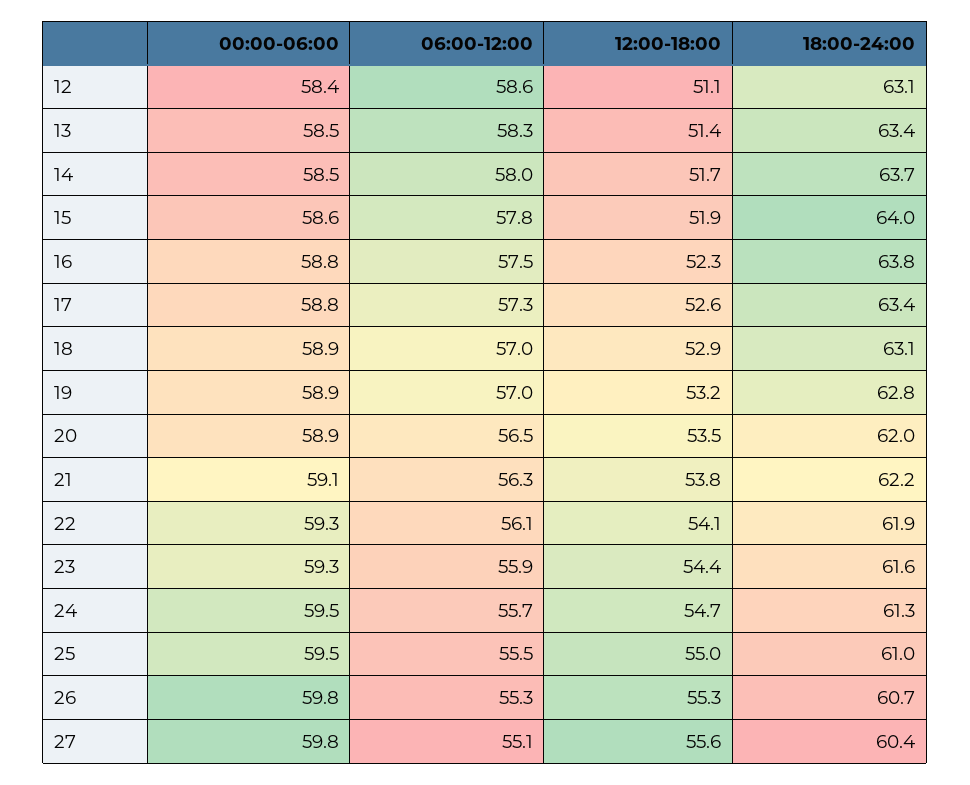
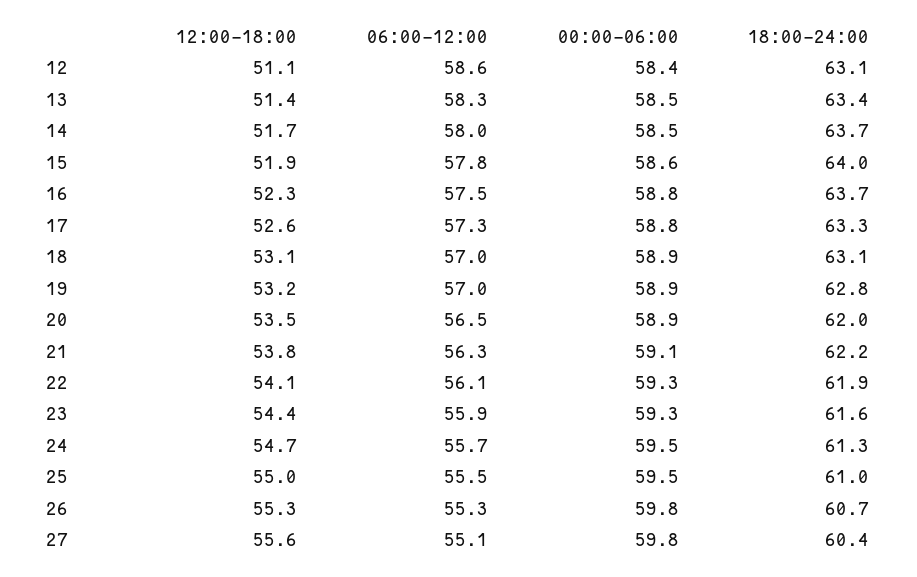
  {
    "00:00-06:00": {
      "12": 58.4,
      "13": 58.5,
      "14": 58.5,
      "15": 58.6,
      "16": 58.8,
      "17": 58.8,
      "18": 58.9,
      "19": 58.9,
      "20": 58.9,
      "21": 59.1,
      "22": 59.3,
      "23": 59.3,
      "24": 59.5,
      "25": 59.5,
      "26": 59.8,
      "27": 59.8
    },
    "06:00-12:00": {
      "12": 58.6,
      "13": 58.3,
      "14": 58,
      "15": 57.8,
      "16": 57.5,
      "17": 57.3,
      "18": 57,
      "19": 57,
      "20": 56.5,
      "21": 56.3,
      "22": 56.1,
      "23": 55.9,
      "24": 55.7,
      "25": 55.5,
      "26": 55.3,
      "27": 55.1
    },
    "12:00-18:00": {
      "12": 51.1,
      "13": 51.4,
      "14": 51.7,
      "15": 51.9,
      "16": 52.3,
      "17": 52.6,
-     "18": 52.9,
+     "18": 53.1,
      "19": 53.2,
      "20": 53.5,
      "21": 53.8,
      "22": 54.1,
      "23": 54.4,
      "24": 54.7,
      "25": 55,
      "26": 55.3,
      "27": 55.6
    },
    "18:00-24:00": {
      "12": 63.1,
      "13": 63.4,
      "14": 63.7,
      "15": 64,
-     "16": 63.8,
+     "16": 63.7,
-     "17": 63.4,
+     "17": 63.3,
      "18": 63.1,
      "19": 62.8,
      "20": 62,
      "21": 62.2,
      "22": 61.9,
      "23": 61.6,
      "24": 61.3,
      "25": 61,
      "26": 60.7,
      "27": 60.4
    }
  }

